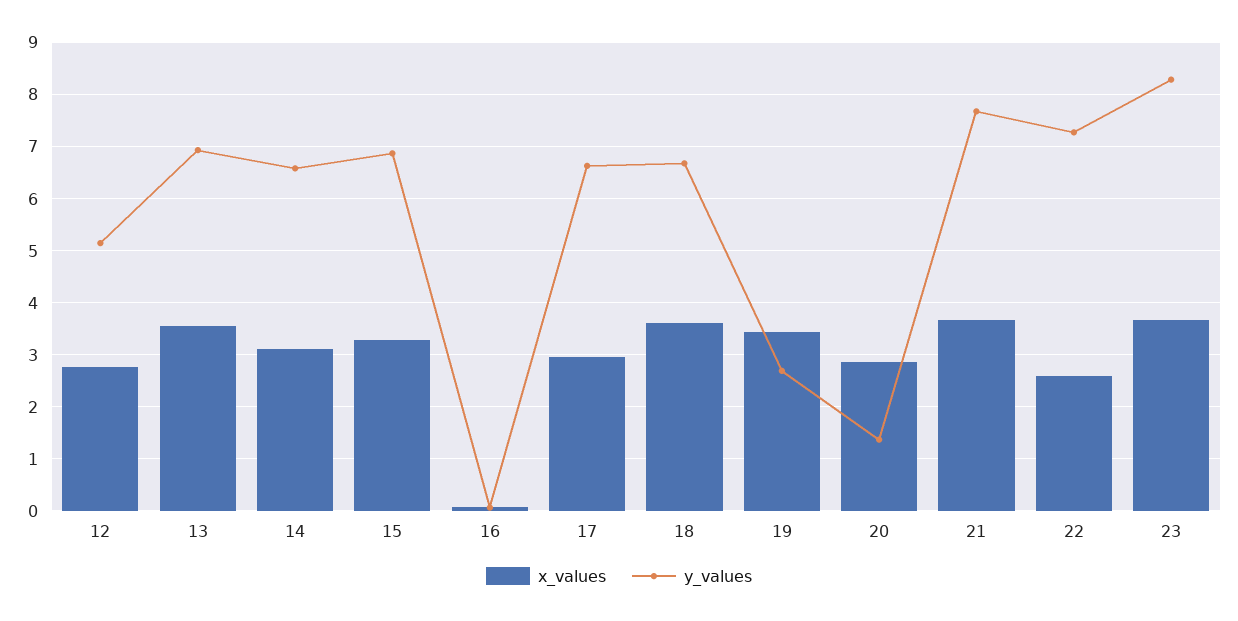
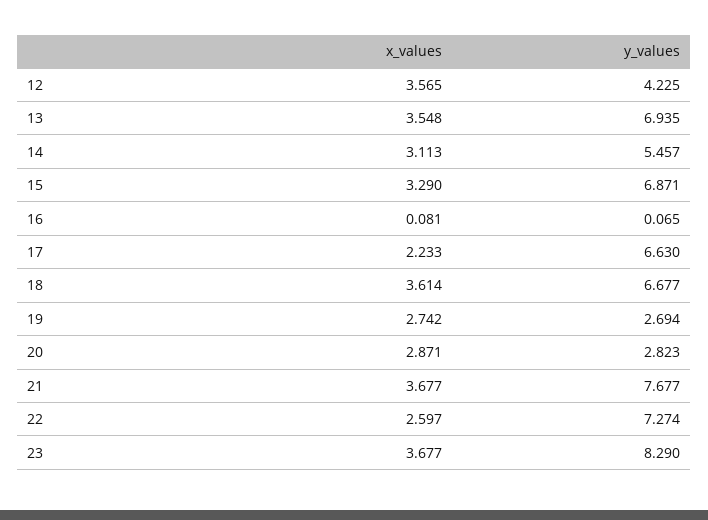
  {
    "x_values": {
-     "12": 2.8,
+     "12": 3.565,
      "13": 3.548,
      "14": 3.113,
      "15": 3.29,
      "16": 0.081,
-     "17": 3,
+     "17": 2.233,
      "18": 3.614,
-     "19": 3.4,
+     "19": 2.742,
      "20": 2.871,
      "21": 3.677,
      "22": 2.597,
      "23": 3.677
    },
    "y_values": {
-     "12": 5.2,
+     "12": 4.225,
      "13": 6.935,
-     "14": 6.6,
+     "14": 5.457,
      "15": 6.871,
      "16": 0.065,
      "17": 6.63,
      "18": 6.677,
      "19": 2.694,
-     "20": 1.4,
+     "20": 2.823,
      "21": 7.677,
      "22": 7.274,
      "23": 8.29
    }
  }

